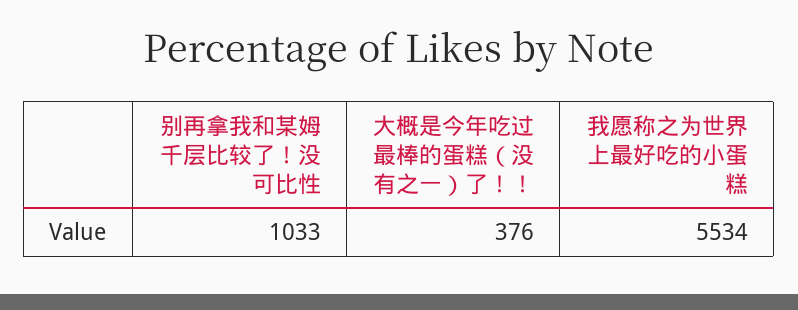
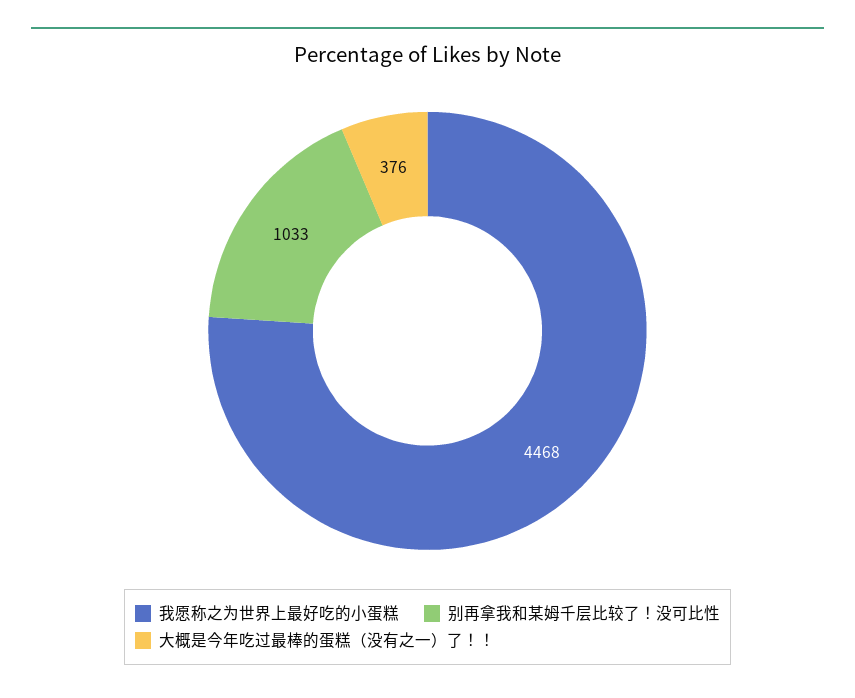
  {
    "别再拿我和某姆千层比较了！没可比性": 1033,
    "大概是今年吃过最棒的蛋糕（没有之一）了！！": 376,
-   "我愿称之为世界上最好吃的小蛋糕": 5534
+   "我愿称之为世界上最好吃的小蛋糕": 4468
  }

